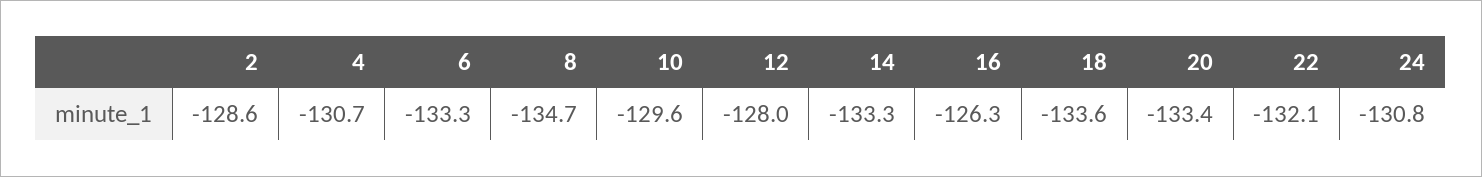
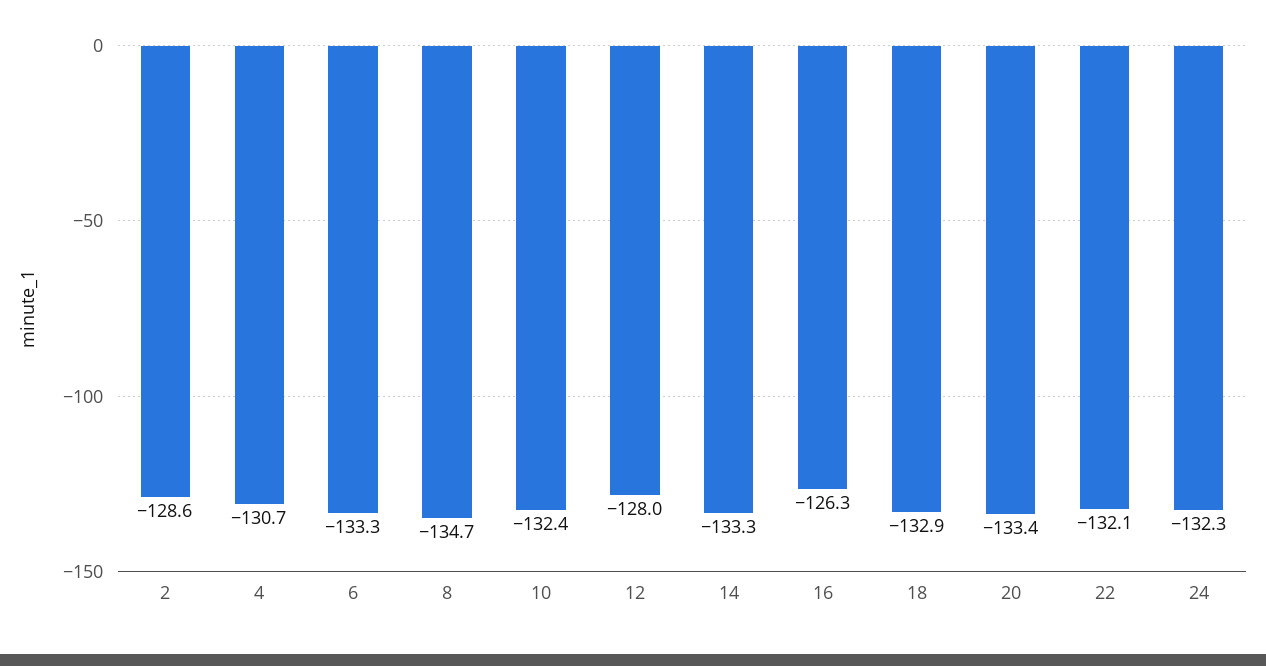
  {
    "2": -128.6,
    "4": -130.7,
    "6": -133.3,
    "8": -134.7,
-   "10": -129.6,
+   "10": -132.4,
    "12": -128,
    "14": -133.3,
    "16": -126.3,
-   "18": -133.6,
+   "18": -132.9,
    "20": -133.4,
    "22": -132.1,
-   "24": -130.8
+   "24": -132.3
  }

